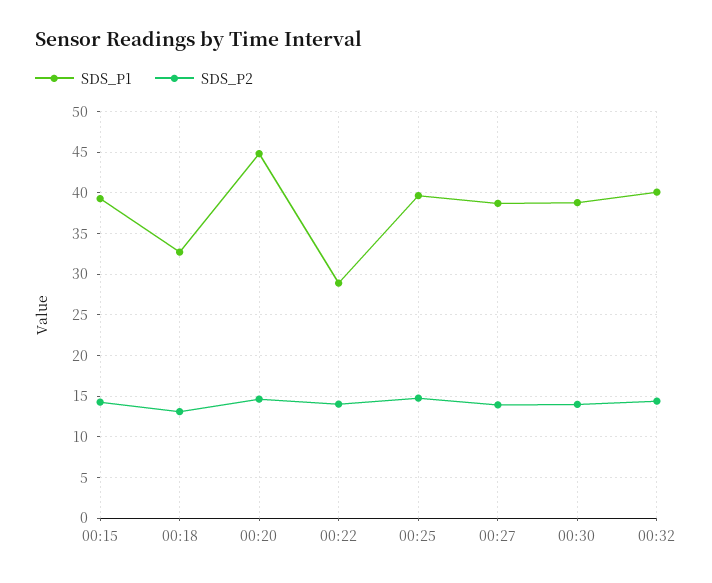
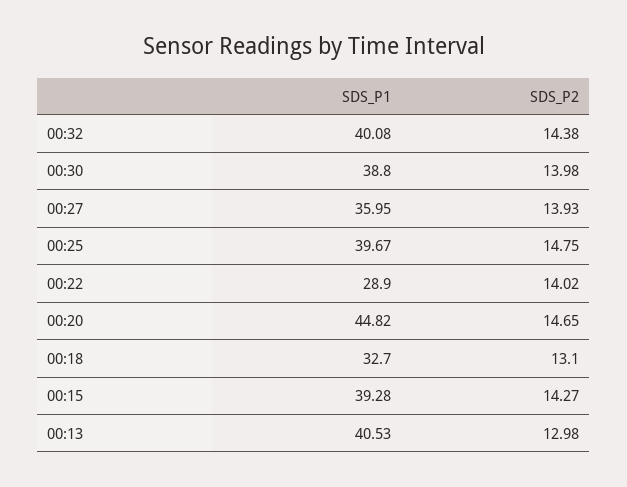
  {
    "SDS_P1": {
      "00:15": 39.28,
      "00:18": 32.7,
      "00:20": 44.82,
      "00:22": 28.9,
      "00:25": 39.67,
-     "00:27": 39,
+     "00:27": 35.95,
      "00:30": 38.8,
-     "00:32": 40.08
+     "00:32": 40.08,
+     "00:13": 40.53
    },
    "SDS_P2": {
      "00:15": 14.27,
      "00:18": 13.1,
      "00:20": 14.65,
      "00:22": 14.02,
      "00:25": 14.75,
      "00:27": 13.93,
      "00:30": 13.98,
-     "00:32": 14.38
+     "00:32": 14.38,
+     "00:13": 12.98
    }
  }

